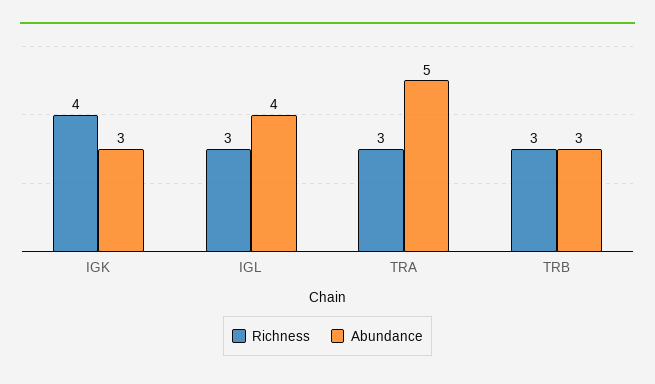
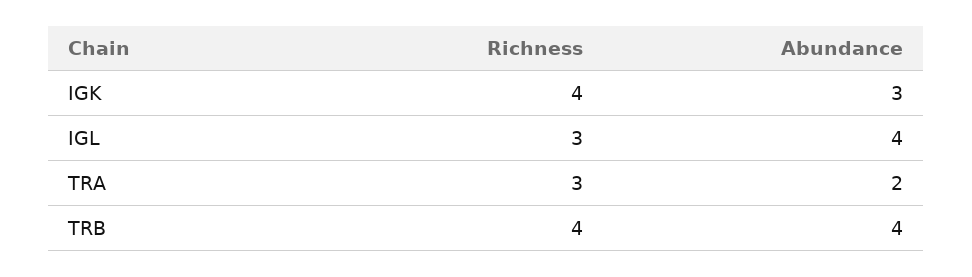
  {
    "Richness": {
      "IGK": 4,
      "IGL": 3,
      "TRA": 3,
-     "TRB": 3
+     "TRB": 4
    },
    "Abundance": {
      "IGK": 3,
      "IGL": 4,
-     "TRA": 5,
+     "TRA": 2,
-     "TRB": 3
+     "TRB": 4
    }
  }

